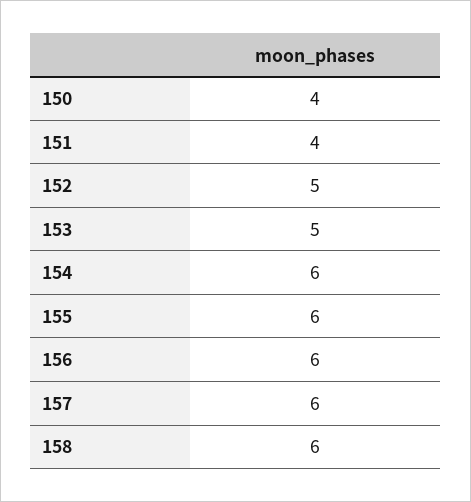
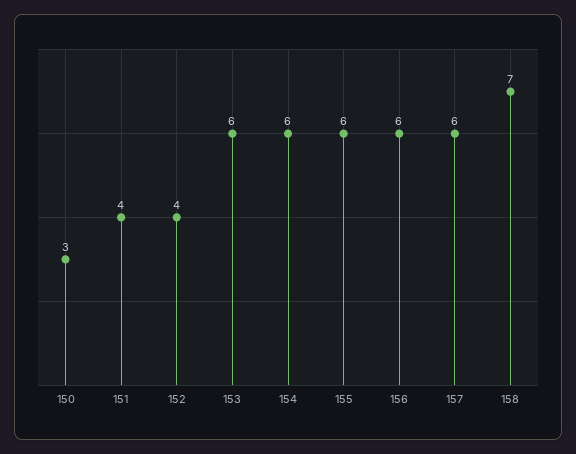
  {
-   "150": 4,
+   "150": 3,
    "151": 4,
-   "152": 5,
+   "152": 4,
-   "153": 5,
+   "153": 6,
    "154": 6,
    "155": 6,
    "156": 6,
    "157": 6,
-   "158": 6
+   "158": 7
  }

